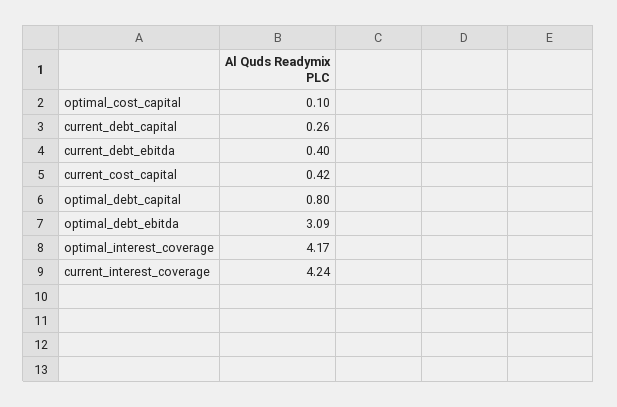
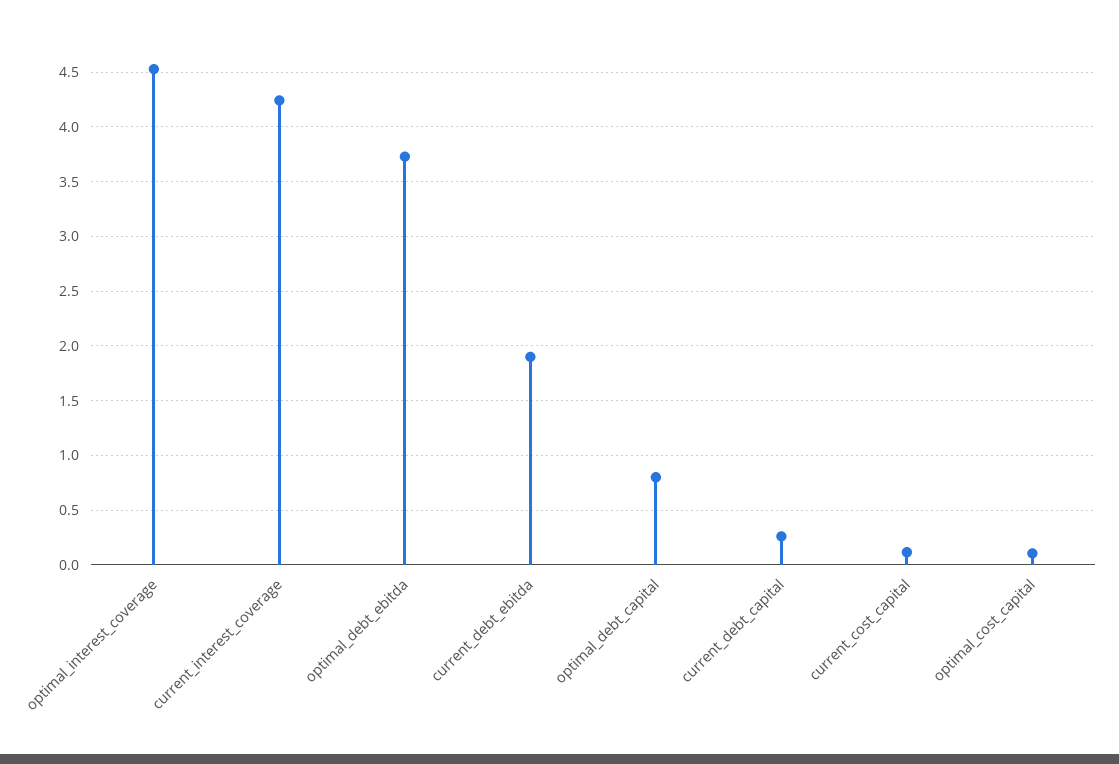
  {
    "optimal_cost_capital": 0.1,
    "current_debt_capital": 0.26,
-   "current_debt_ebitda": 0.4,
+   "current_debt_ebitda": 1.9,
-   "current_cost_capital": 0.42,
+   "current_cost_capital": 0.1,
    "optimal_debt_capital": 0.8,
-   "optimal_debt_ebitda": 3.09,
+   "optimal_debt_ebitda": 3.7,
-   "optimal_interest_coverage": 4.17,
+   "optimal_interest_coverage": 4.5,
    "current_interest_coverage": 4.24
  }

